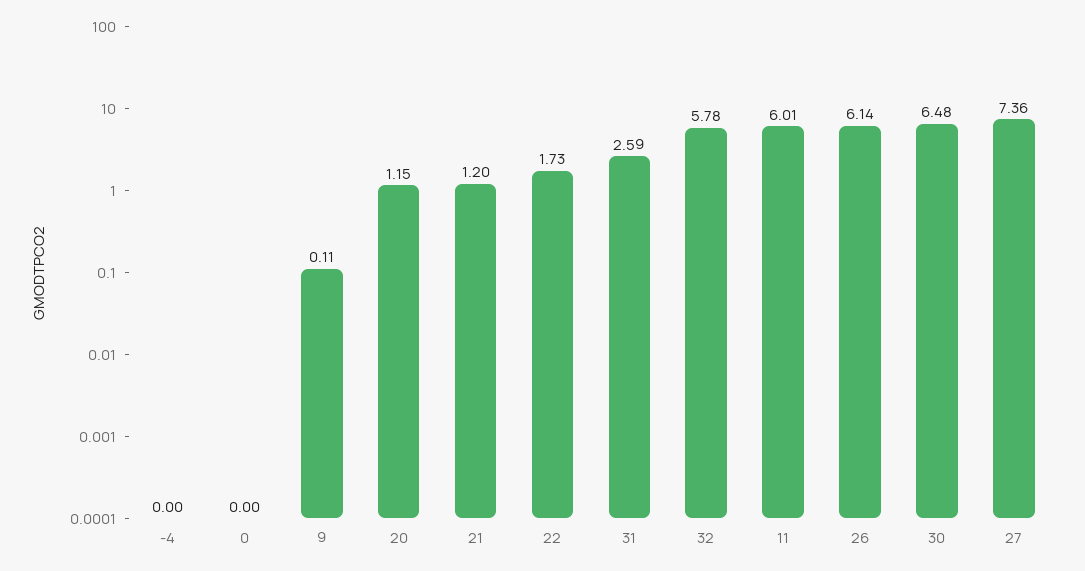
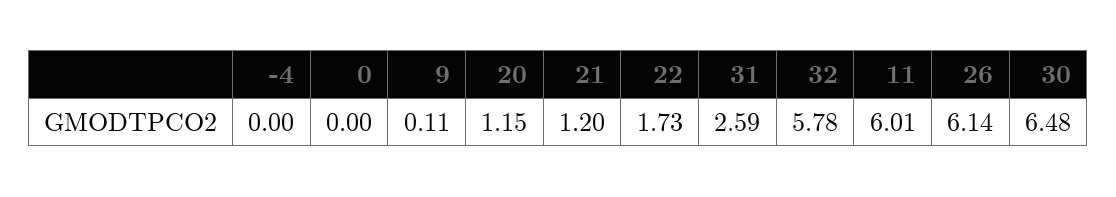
  {
    "-4": 0,
    "0": 0,
    "9": 0.11,
    "20": 1.15,
    "21": 1.2,
    "22": 1.73,
    "31": 2.59,
    "32": 5.78,
    "11": 6.01,
    "26": 6.14,
-   "30": 6.48,
+   "30": 6.48
-   "27": 7.36
  }

